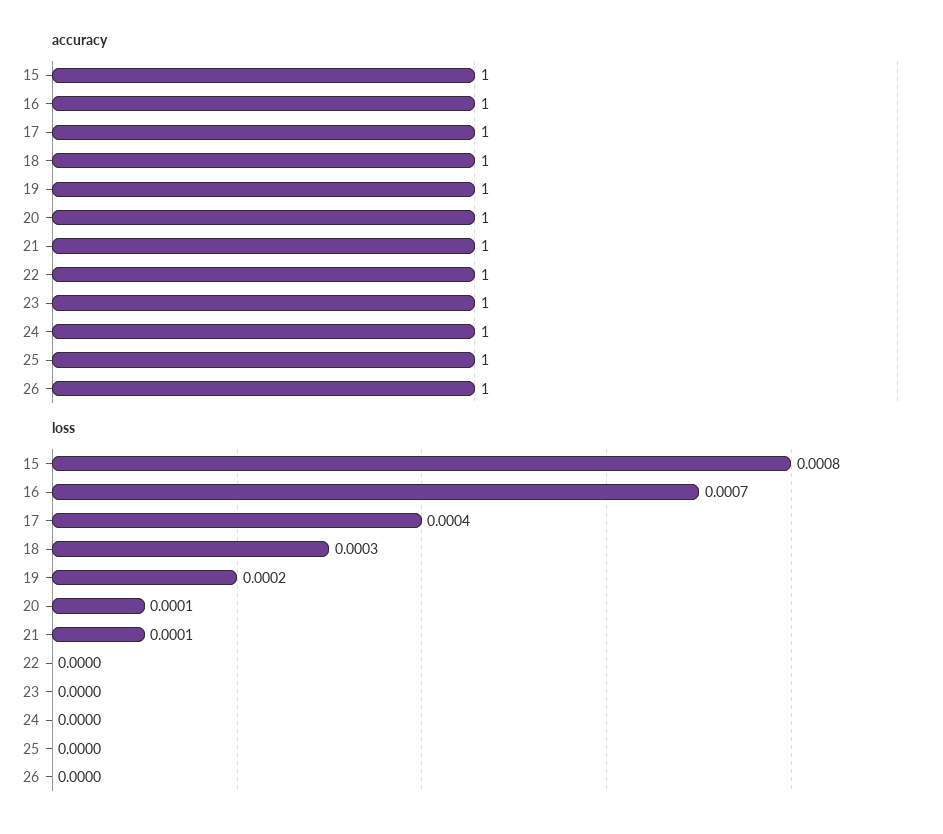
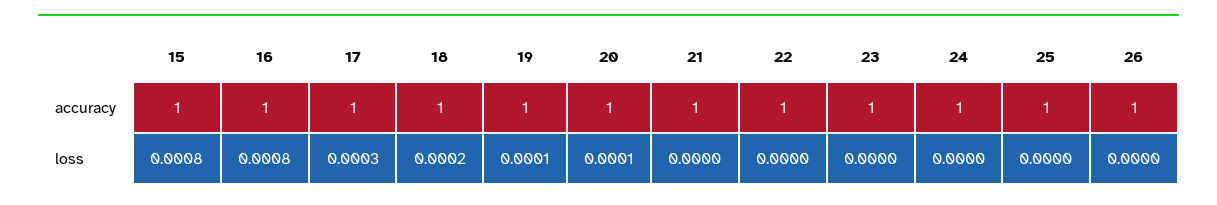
  {
    "accuracy": {
      "15": 1,
      "16": 1,
      "17": 1,
      "18": 1,
      "19": 1,
      "20": 1,
      "21": 1,
      "22": 1,
      "23": 1,
      "24": 1,
      "25": 1,
      "26": 1
    },
    "loss": {
      "15": 0.0008,
-     "16": 0.0007,
+     "16": 0.0008,
-     "17": 0.0004,
+     "17": 0.0003,
-     "18": 0.0003,
+     "18": 0.0002,
-     "19": 0.0002,
+     "19": 0.0001,
      "20": 0.0001,
-     "21": 0.0001,
+     "21": 0,
      "22": 0,
      "23": 0,
      "24": 0,
      "25": 0,
      "26": 0
    }
  }

